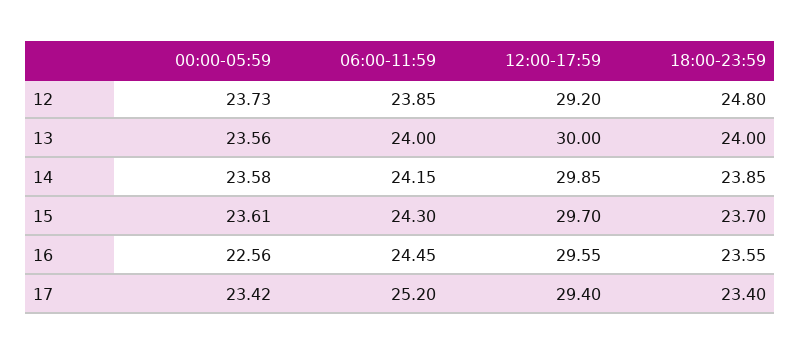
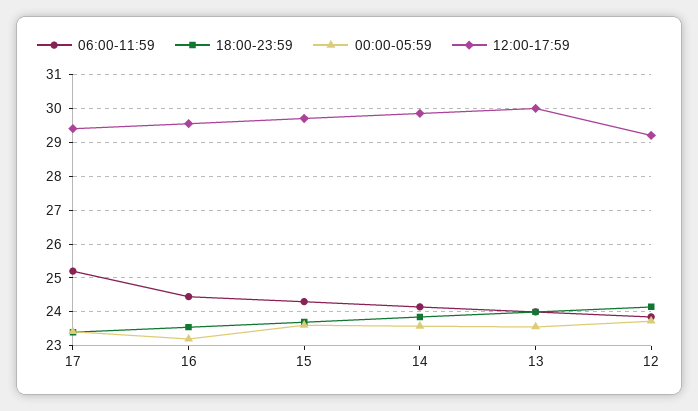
  {
    "00:00-05:59": {
      "12": 23.73,
      "13": 23.56,
      "14": 23.58,
      "15": 23.61,
-     "16": 22.56,
+     "16": 23.2,
      "17": 23.42
    },
    "06:00-11:59": {
      "12": 23.85,
      "13": 24,
      "14": 24.15,
      "15": 24.3,
      "16": 24.45,
      "17": 25.2
    },
    "12:00-17:59": {
      "12": 29.2,
      "13": 30,
      "14": 29.85,
      "15": 29.7,
      "16": 29.55,
      "17": 29.4
    },
    "18:00-23:59": {
-     "12": 24.8,
+     "12": 24.2,
      "13": 24,
      "14": 23.85,
      "15": 23.7,
      "16": 23.55,
      "17": 23.4
    }
  }

